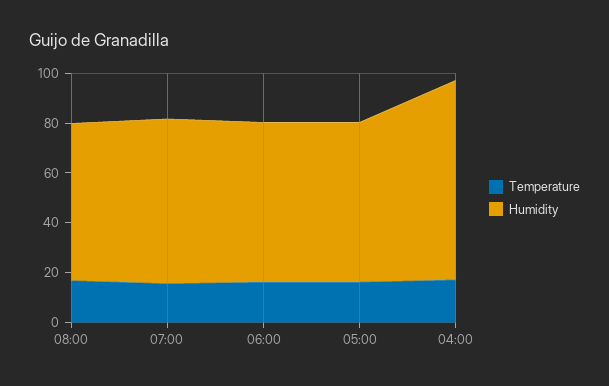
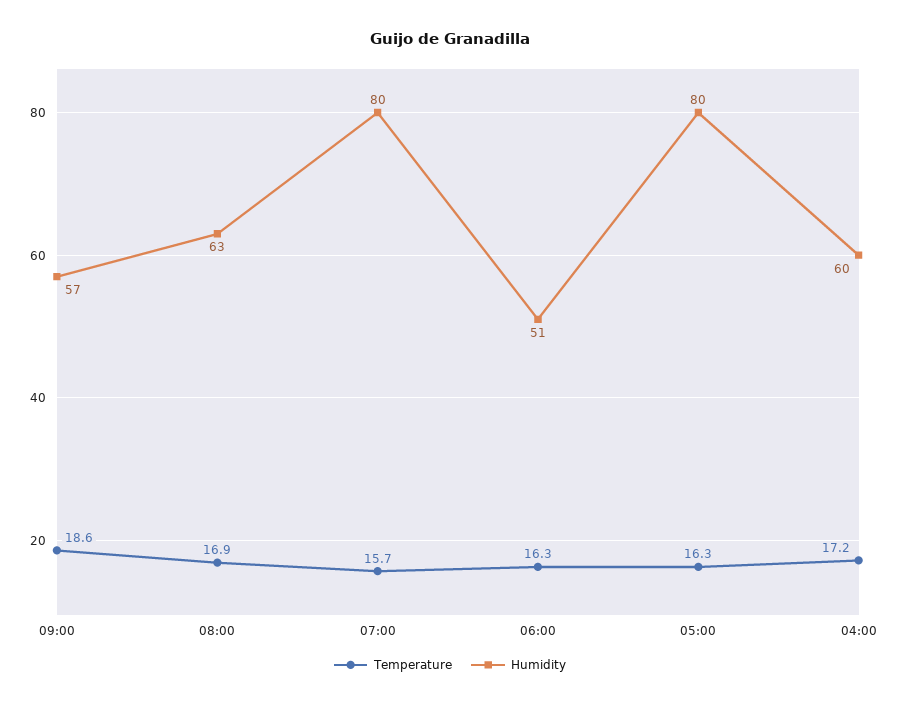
  {
    "Temperature": {
      "08:00": 16.9,
      "07:00": 15.7,
      "06:00": 16.3,
      "05:00": 16.3,
-     "04:00": 17.2
+     "04:00": 17.2,
+     "09:00": 18.6
    },
    "Humidity": {
      "08:00": 63,
-     "07:00": 65,
+     "07:00": 80,
-     "06:00": 65,
+     "06:00": 51,
-     "05:00": 65,
+     "05:00": 80,
-     "04:00": 80
+     "04:00": 60,
+     "09:00": 57
    }
  }

